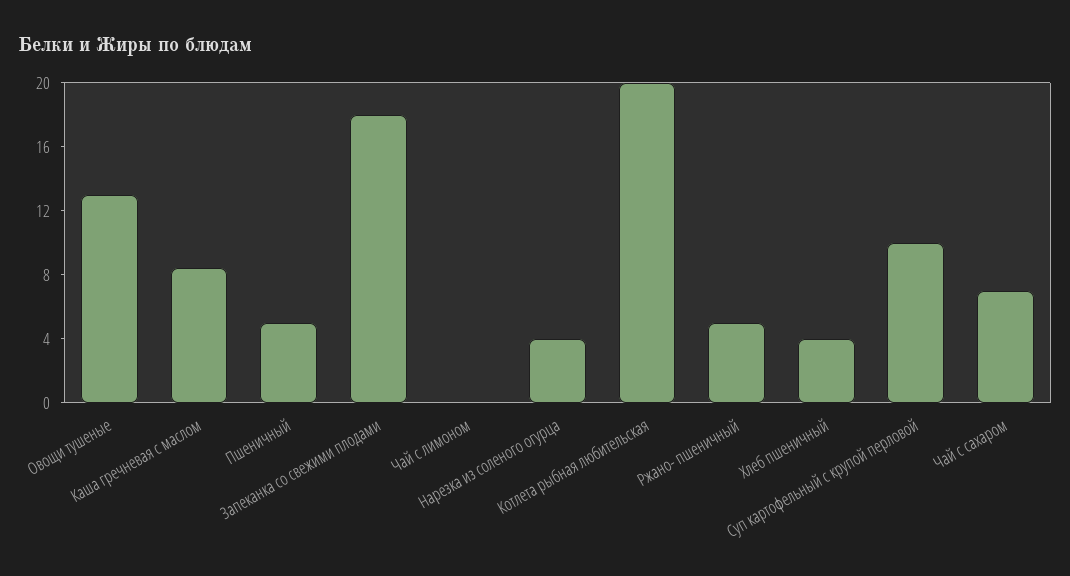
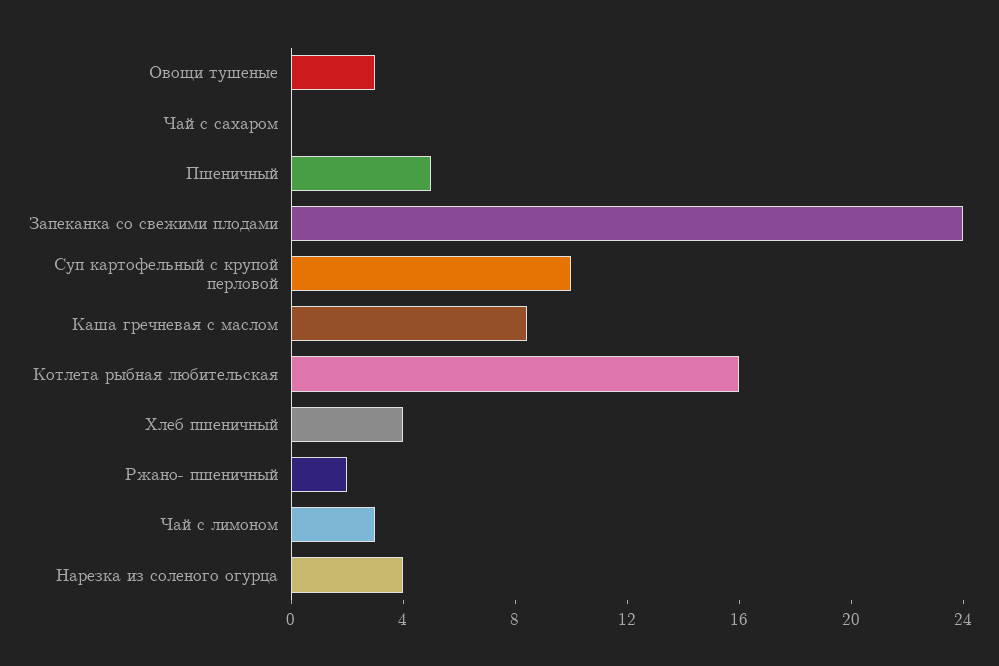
  {
-   "Овощи тушеные": 13,
+   "Овощи тушеные": 3,
    "Каша гречневая с маслом": 8,
    "Пшеничный": 5,
-   "Запеканка со свежими плодами": 18,
+   "Запеканка со свежими плодами": 24,
-   "Чай с лимоном": 0,
+   "Чай с лимоном": 3,
    "Нарезка из соленого огурца": 4,
-   "Котлета рыбная любительская": 20,
+   "Котлета рыбная любительская": 16,
-   "Ржано- пшеничный": 5,
+   "Ржано- пшеничный": 2,
    "Хлеб пшеничный": 4,
    "Суп картофельный с крупой перловой": 10,
-   "Чай с сахаром": 7
+   "Чай с сахаром": 0
  }

